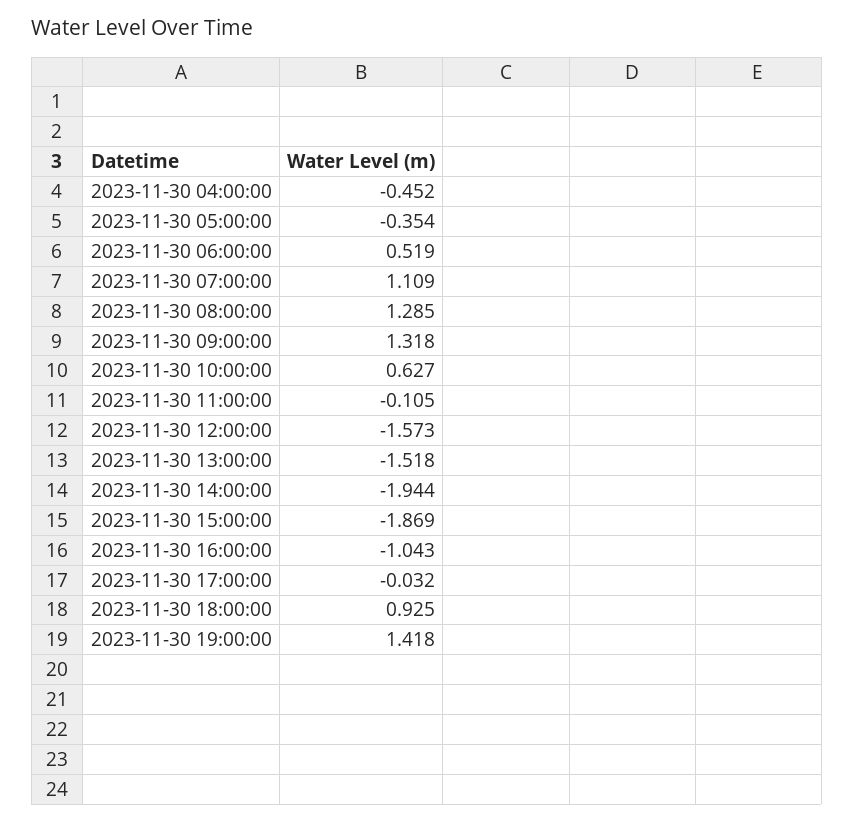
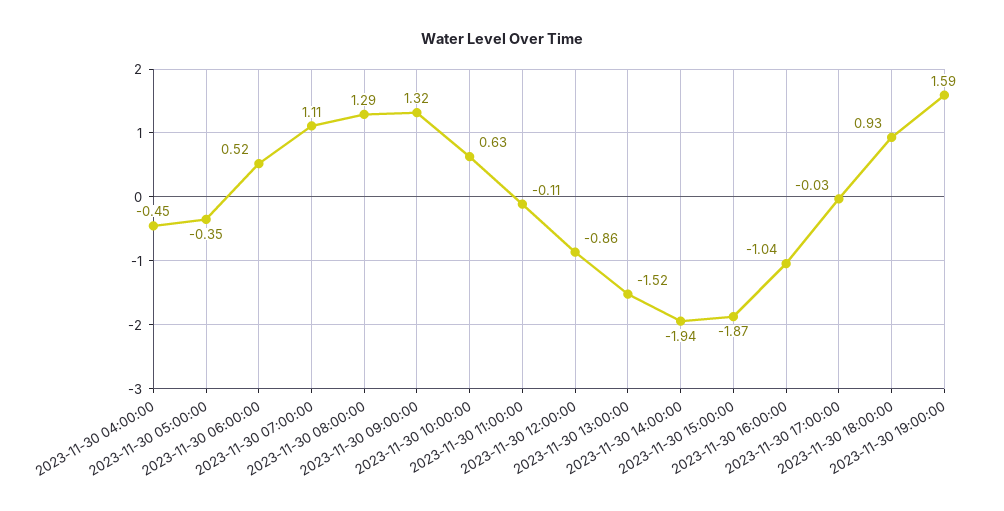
  {
    "2023-11-30 04:00:00": -0.452,
    "2023-11-30 05:00:00": -0.354,
    "2023-11-30 06:00:00": 0.519,
    "2023-11-30 07:00:00": 1.109,
    "2023-11-30 08:00:00": 1.285,
    "2023-11-30 09:00:00": 1.318,
    "2023-11-30 10:00:00": 0.627,
    "2023-11-30 11:00:00": -0.105,
-   "2023-11-30 12:00:00": -1.573,
+   "2023-11-30 12:00:00": -0.86,
    "2023-11-30 13:00:00": -1.518,
    "2023-11-30 14:00:00": -1.944,
    "2023-11-30 15:00:00": -1.869,
    "2023-11-30 16:00:00": -1.043,
    "2023-11-30 17:00:00": -0.032,
    "2023-11-30 18:00:00": 0.925,
-   "2023-11-30 19:00:00": 1.418
+   "2023-11-30 19:00:00": 1.59
  }

